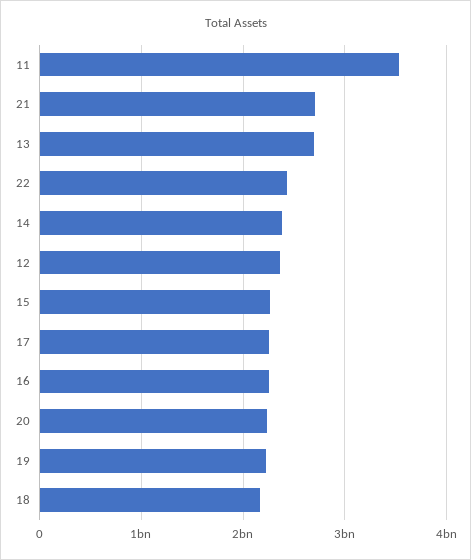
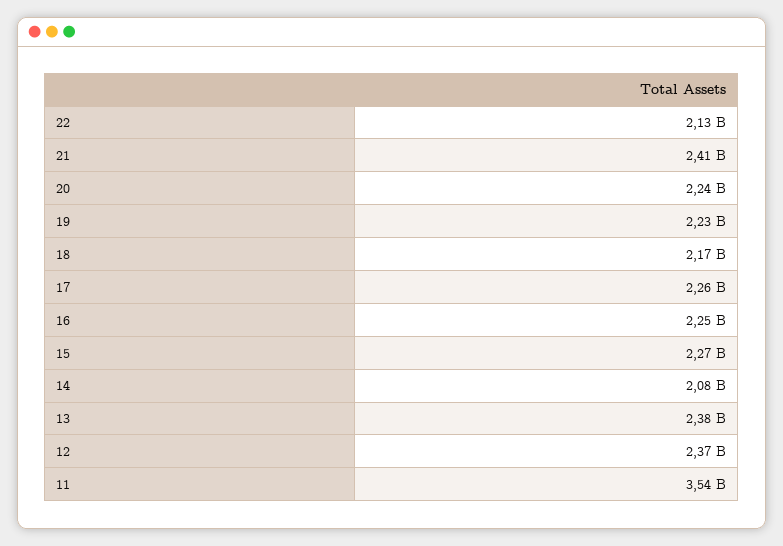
  {
    "11": 3540000000,
-   "21": 2700000000,
+   "21": 2410000000,
-   "13": 2700000000,
+   "13": 2380000000,
-   "22": 2400000000,
+   "22": 2130000000,
-   "14": 2400000000,
+   "14": 2080000000,
    "12": 2370000000,
    "15": 2270000000,
    "17": 2260000000,
    "16": 2250000000,
    "20": 2240000000,
    "19": 2230000000,
    "18": 2170000000
  }

